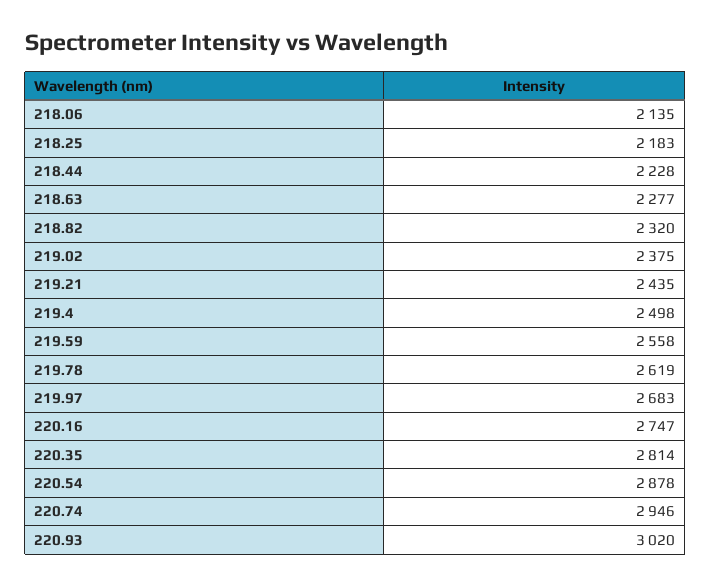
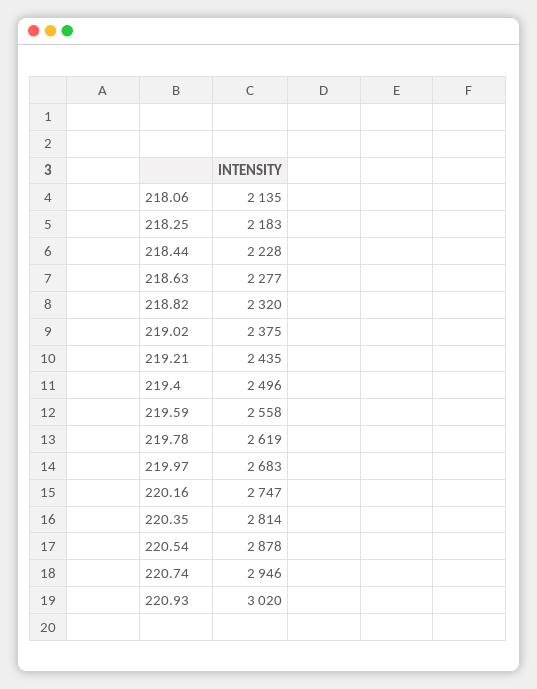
  {
    "218.06": 2135,
    "218.25": 2183,
    "218.44": 2228,
    "218.63": 2277,
    "218.82": 2320,
    "219.02": 2375,
    "219.21": 2435,
-   "219.4": 2498,
+   "219.4": 2496,
    "219.59": 2558,
    "219.78": 2619,
    "219.97": 2683,
    "220.16": 2747,
    "220.35": 2814,
    "220.54": 2878,
    "220.74": 2946,
    "220.93": 3020
  }

